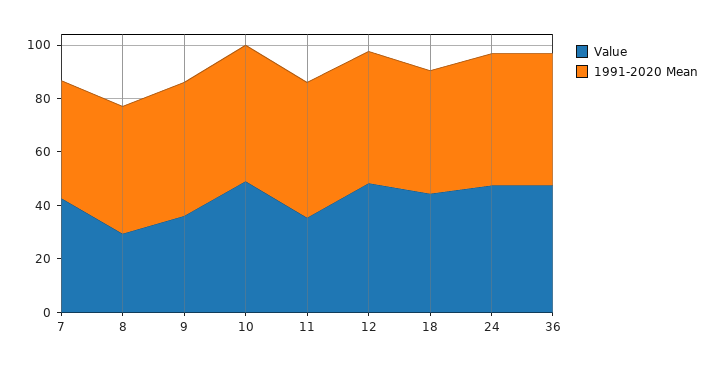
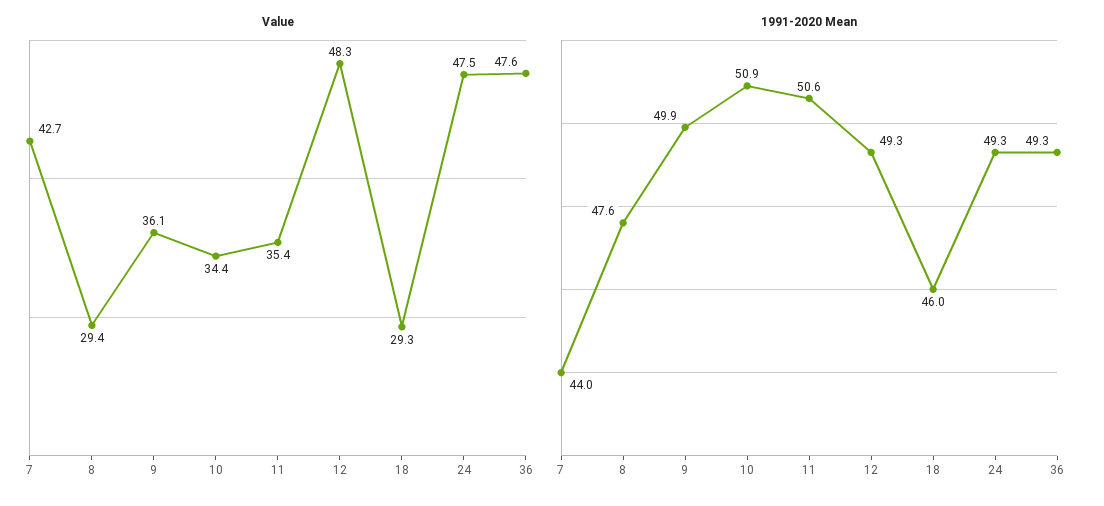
  {
    "Value": {
      "7": 42.7,
      "8": 29.4,
      "9": 36.1,
-     "10": 50,
+     "10": 34.4,
      "11": 35.4,
      "12": 48.3,
-     "18": 45,
+     "18": 29.3,
      "24": 47.5,
      "36": 47.6
    },
    "1991-2020 Mean": {
      "7": 44,
      "8": 47.6,
      "9": 49.9,
      "10": 50.9,
      "11": 50.6,
      "12": 49.3,
      "18": 46,
      "24": 49.3,
      "36": 49.3
    }
  }

